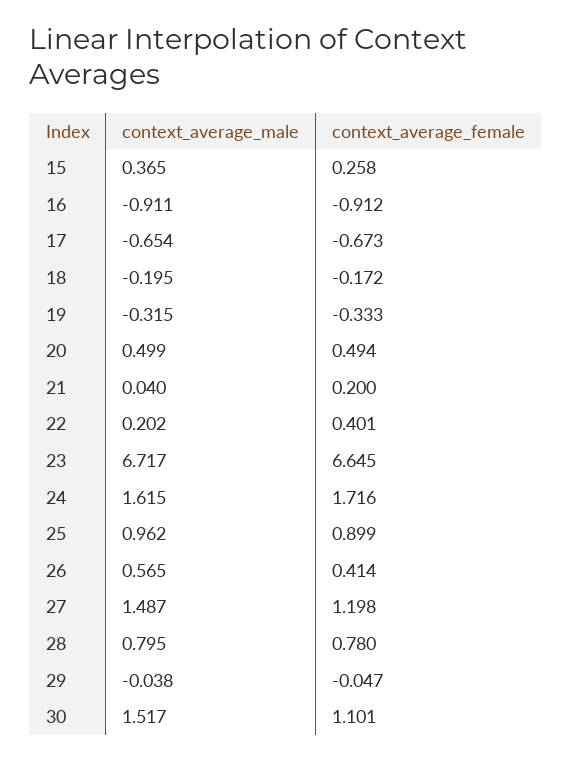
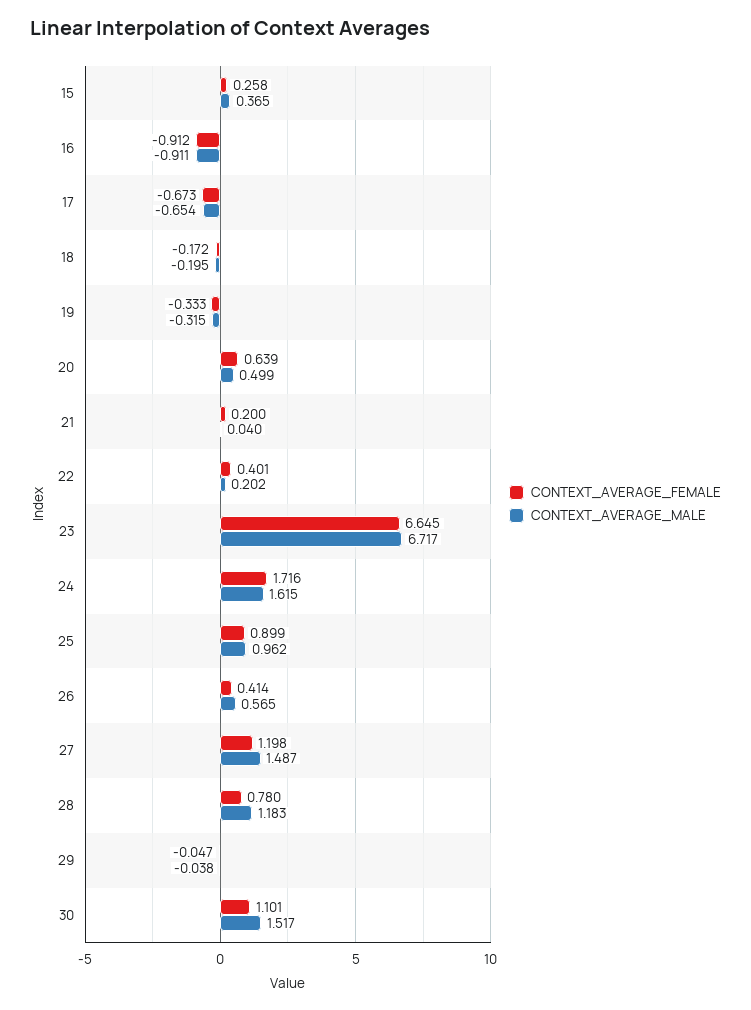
  {
    "context_average_male": {
      "15": 0.365,
      "16": -0.911,
      "17": -0.654,
      "18": -0.195,
      "19": -0.315,
      "20": 0.499,
      "21": 0.04,
      "22": 0.202,
      "23": 6.717,
      "24": 1.615,
      "25": 0.962,
      "26": 0.565,
      "27": 1.487,
-     "28": 0.795,
+     "28": 1.183,
      "29": -0.038,
      "30": 1.517
    },
    "context_average_female": {
      "15": 0.258,
      "16": -0.912,
      "17": -0.673,
      "18": -0.172,
      "19": -0.333,
-     "20": 0.494,
+     "20": 0.639,
      "21": 0.2,
      "22": 0.401,
      "23": 6.645,
      "24": 1.716,
      "25": 0.899,
      "26": 0.414,
      "27": 1.198,
      "28": 0.78,
      "29": -0.047,
      "30": 1.101
    }
  }

